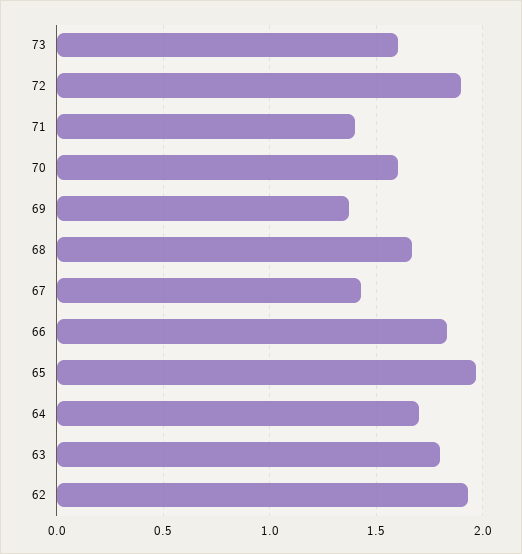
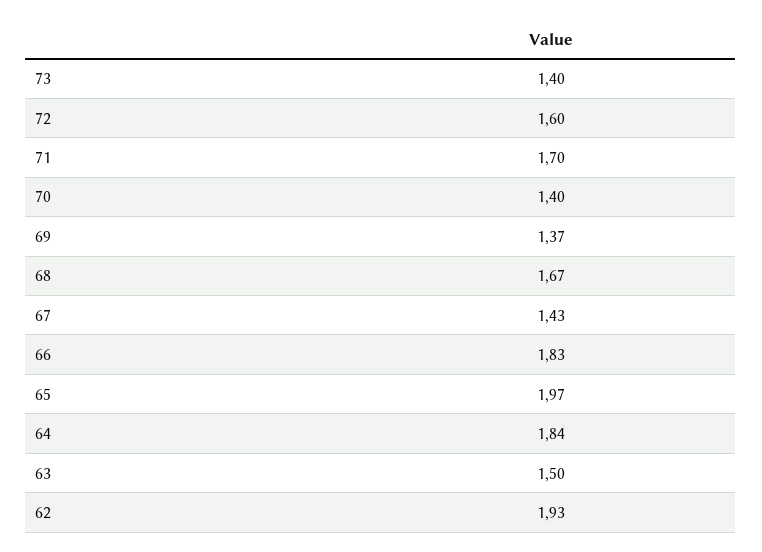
  {
-   "73": 1.6,
+   "73": 1.4,
-   "72": 1.9,
+   "72": 1.6,
-   "71": 1.4,
+   "71": 1.7,
-   "70": 1.6,
+   "70": 1.4,
    "69": 1.37,
    "68": 1.67,
    "67": 1.43,
    "66": 1.83,
    "65": 1.97,
-   "64": 1.7,
+   "64": 1.84,
-   "63": 1.8,
+   "63": 1.5,
    "62": 1.93
  }

